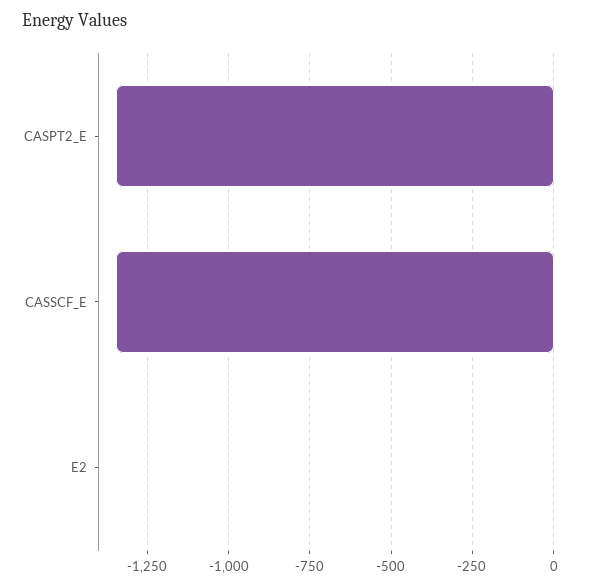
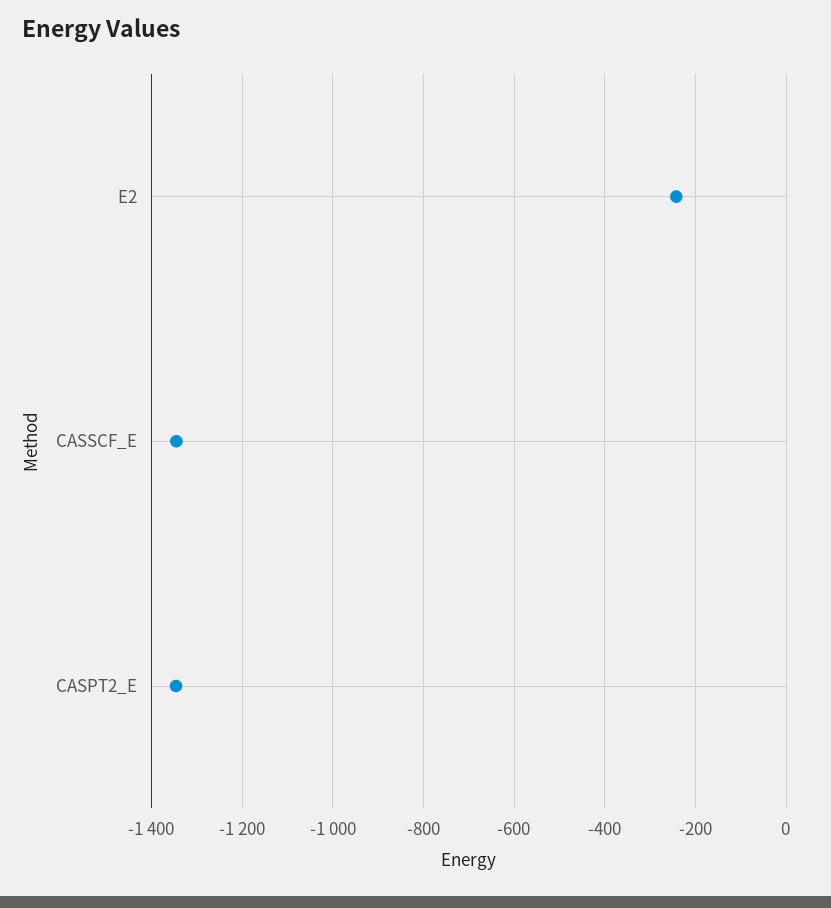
  {
    "CASPT2_E": -1340,
    "CASSCF_E": -1340,
-   "E2": 0
+   "E2": -240
  }

